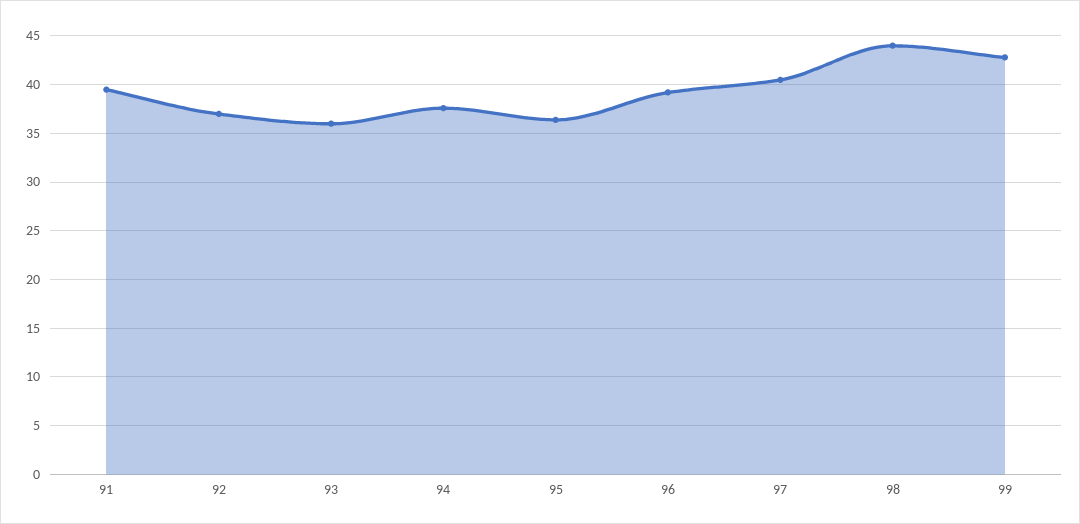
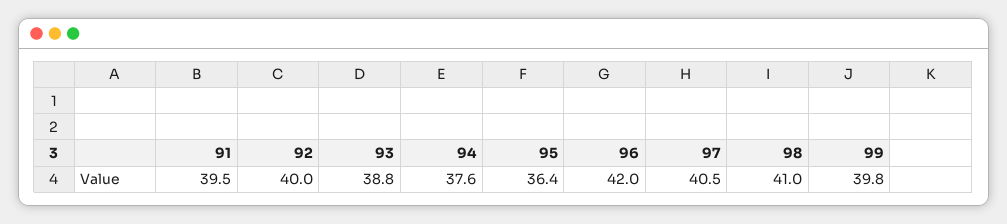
  {
    "91": 39.5,
-   "92": 37,
+   "92": 40,
-   "93": 36,
+   "93": 38.8,
    "94": 37.6,
    "95": 36.4,
-   "96": 39,
+   "96": 42,
    "97": 40.5,
-   "98": 44,
+   "98": 41,
-   "99": 43
+   "99": 39.8
  }

